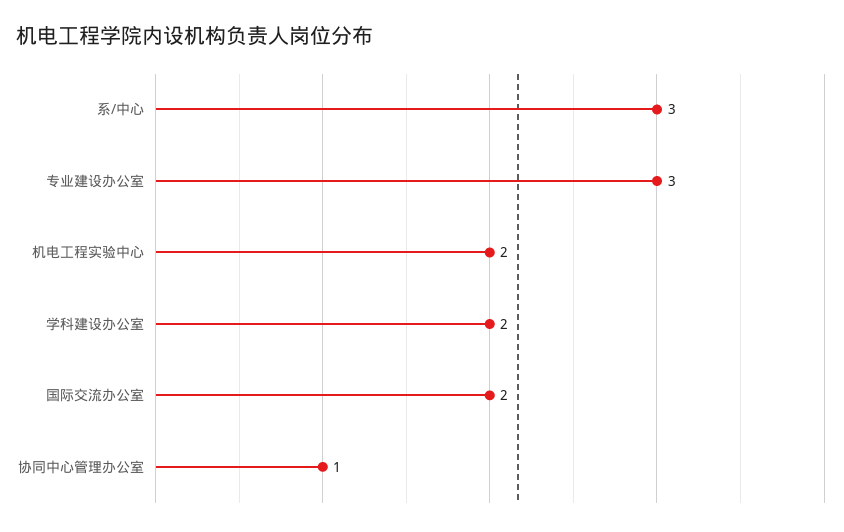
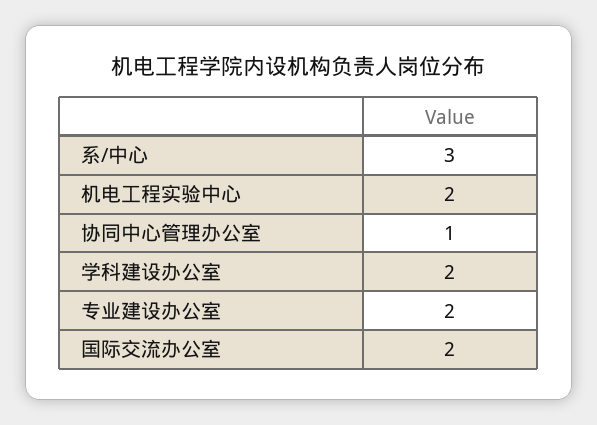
  {
    "系/中心": 3,
-   "专业建设办公室": 3,
+   "专业建设办公室": 2,
    "机电工程实验中心": 2,
    "学科建设办公室": 2,
    "国际交流办公室": 2,
    "协同中心管理办公室": 1
  }

